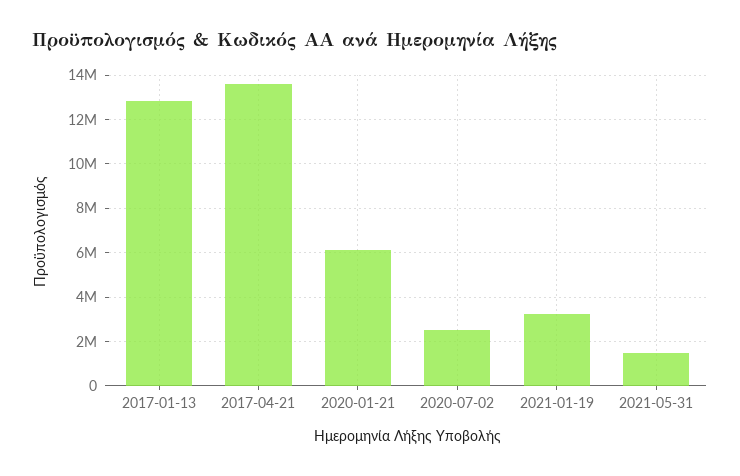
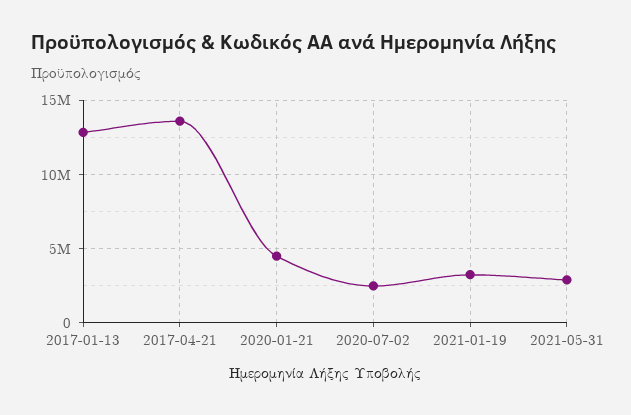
  {
    "2017-01-13": 13000000,
    "2017-04-21": 13500000,
-   "2020-01-21": 6000000,
+   "2020-01-21": 4500000,
    "2020-07-02": 2500000,
    "2021-01-19": 3500000,
-   "2021-05-31": 1500000
+   "2021-05-31": 3000000
  }

